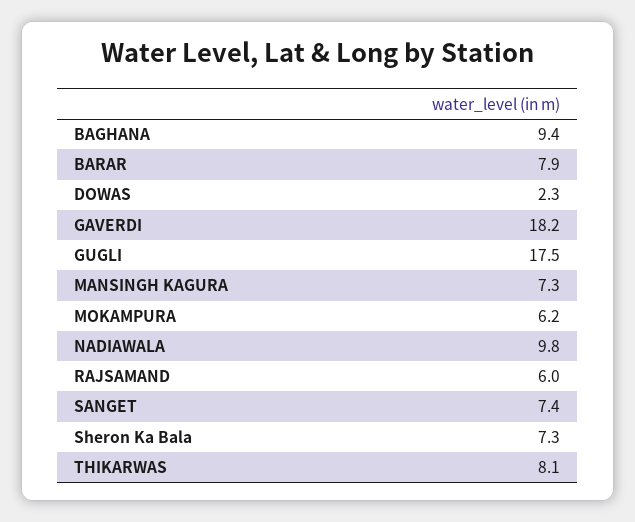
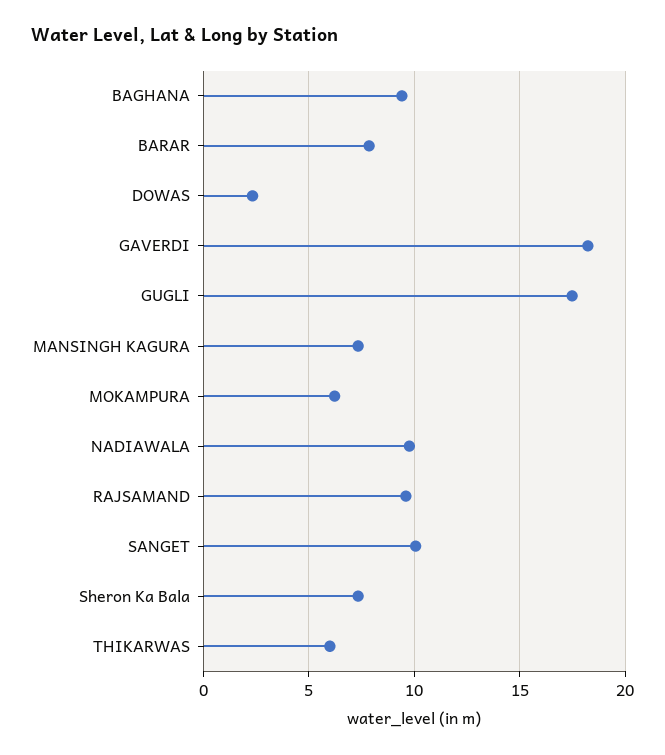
  {
    "BAGHANA": 9.4,
    "BARAR": 7.9,
    "DOWAS": 2.3,
    "GAVERDI": 18.2,
    "GUGLI": 17.5,
    "MANSINGH KAGURA": 7.3,
    "MOKAMPURA": 6.2,
    "NADIAWALA": 9.8,
-   "RAJSAMAND": 6,
+   "RAJSAMAND": 9.5,
-   "SANGET": 7.4,
+   "SANGET": 10,
    "Sheron Ka Bala": 7.3,
-   "THIKARWAS": 8.1
+   "THIKARWAS": 6
  }

